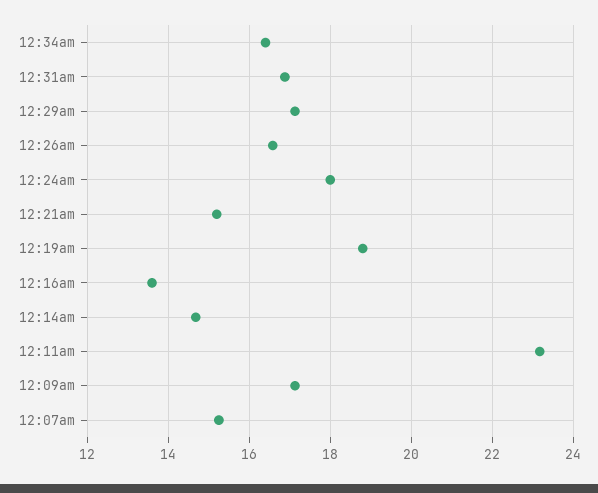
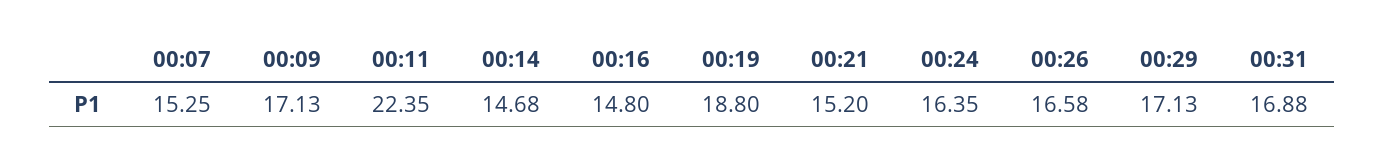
  {
-   "12:34am": 16.4,
    "12:31am": 16.88,
    "12:29am": 17.13,
    "12:26am": 16.58,
-   "12:24am": 18,
+   "12:24am": 16.35,
    "12:21am": 15.2,
    "12:19am": 18.8,
-   "12:16am": 13.6,
+   "12:16am": 14.8,
    "12:14am": 14.68,
-   "12:11am": 23.2,
+   "12:11am": 22.35,
    "12:09am": 17.13,
    "12:07am": 15.25
  }

